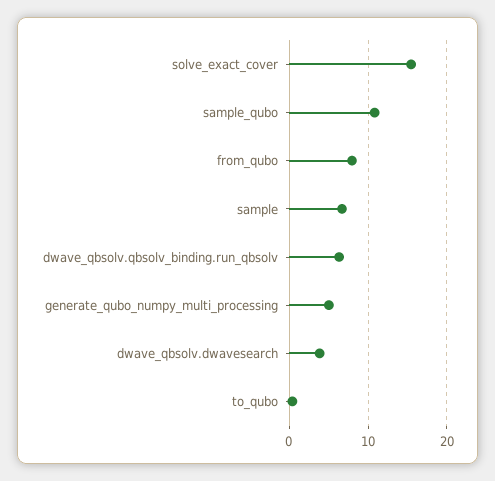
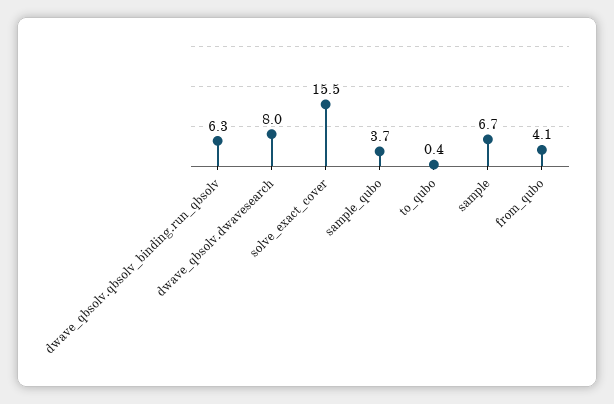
  {
    "solve_exact_cover": 15.5,
-   "sample_qubo": 11,
+   "sample_qubo": 3.7,
-   "from_qubo": 8,
+   "from_qubo": 4.1,
    "sample": 6.7,
    "dwave_qbsolv.qbsolv_binding.run_qbsolv": 6.3,
-   "generate_qubo_numpy_multi_processing": 5,
-   "dwave_qbsolv.dwavesearch": 4,
+   "dwave_qbsolv.dwavesearch": 8,
    "to_qubo": 0.4
  }

